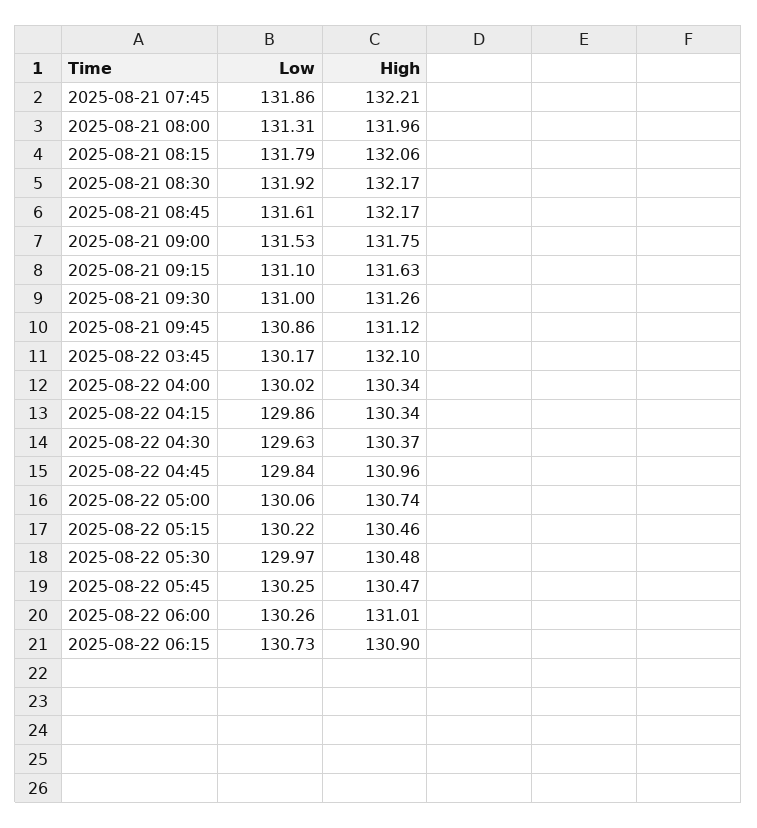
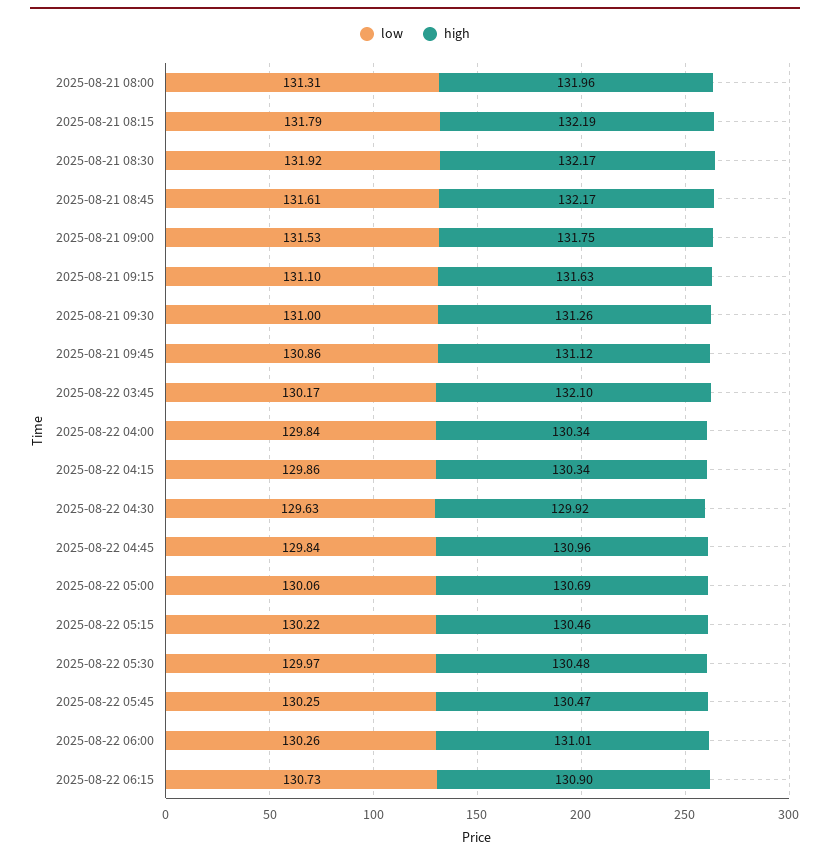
  {
    "Low": {
-     "2025-08-21 07:45": 131.86,
      "2025-08-21 08:00": 131.31,
      "2025-08-21 08:15": 131.79,
      "2025-08-21 08:30": 131.92,
      "2025-08-21 08:45": 131.61,
      "2025-08-21 09:00": 131.53,
      "2025-08-21 09:15": 131.1,
      "2025-08-21 09:30": 131,
      "2025-08-21 09:45": 130.86,
      "2025-08-22 03:45": 130.17,
-     "2025-08-22 04:00": 130.02,
+     "2025-08-22 04:00": 129.84,
      "2025-08-22 04:15": 129.86,
      "2025-08-22 04:30": 129.63,
      "2025-08-22 04:45": 129.84,
      "2025-08-22 05:00": 130.06,
      "2025-08-22 05:15": 130.22,
      "2025-08-22 05:30": 129.97,
      "2025-08-22 05:45": 130.25,
      "2025-08-22 06:00": 130.26,
      "2025-08-22 06:15": 130.73
    },
    "High": {
-     "2025-08-21 07:45": 132.21,
      "2025-08-21 08:00": 131.96,
-     "2025-08-21 08:15": 132.06,
+     "2025-08-21 08:15": 132.19,
      "2025-08-21 08:30": 132.17,
      "2025-08-21 08:45": 132.17,
      "2025-08-21 09:00": 131.75,
      "2025-08-21 09:15": 131.63,
      "2025-08-21 09:30": 131.26,
      "2025-08-21 09:45": 131.12,
      "2025-08-22 03:45": 132.1,
      "2025-08-22 04:00": 130.34,
      "2025-08-22 04:15": 130.34,
-     "2025-08-22 04:30": 130.37,
+     "2025-08-22 04:30": 129.92,
      "2025-08-22 04:45": 130.96,
-     "2025-08-22 05:00": 130.74,
+     "2025-08-22 05:00": 130.69,
      "2025-08-22 05:15": 130.46,
      "2025-08-22 05:30": 130.48,
      "2025-08-22 05:45": 130.47,
      "2025-08-22 06:00": 131.01,
      "2025-08-22 06:15": 130.9
    }
  }

